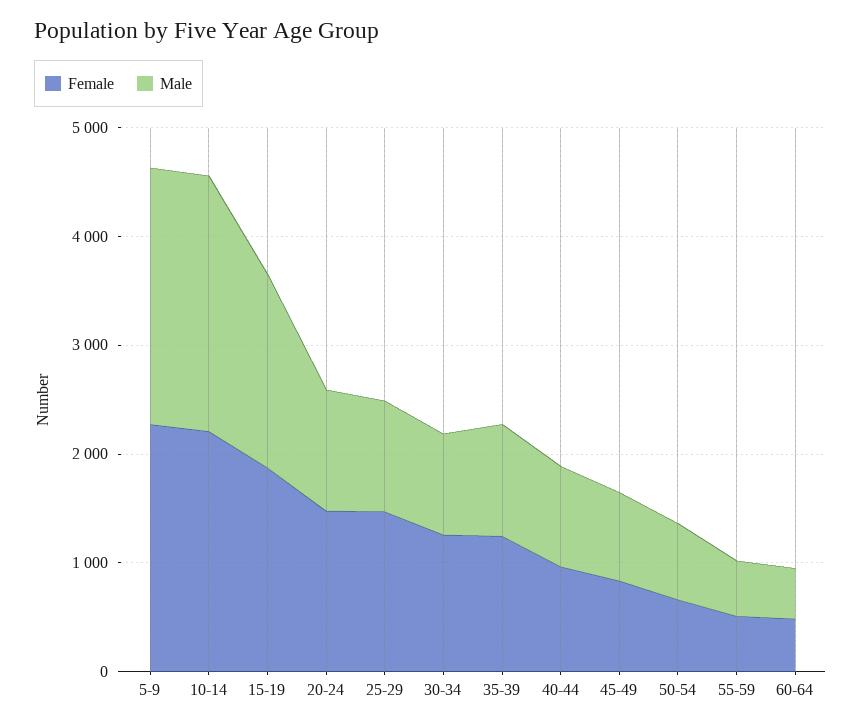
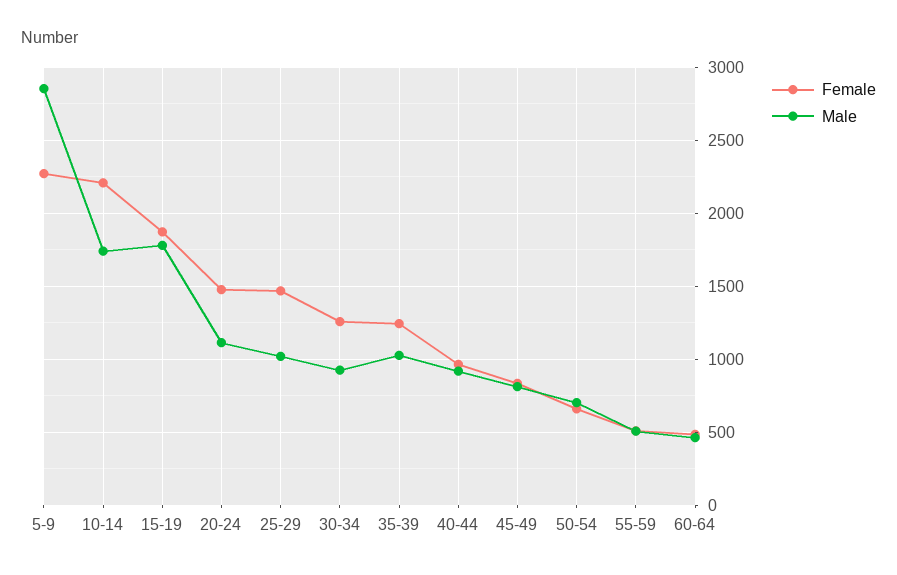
  {
    "Female": {
      "5-9": 2250,
      "10-14": 2200,
      "15-19": 1850,
      "20-24": 1500,
      "25-29": 1450,
      "30-34": 1250,
      "35-39": 1250,
      "40-44": 950,
      "45-49": 850,
      "50-54": 650,
      "55-59": 500,
      "60-64": 500
    },
    "Male": {
-     "5-9": 2400,
+     "5-9": 2850,
-     "10-14": 2400,
+     "10-14": 1750,
      "15-19": 1800,
      "20-24": 1100,
      "25-29": 1000,
      "30-34": 950,
      "35-39": 1050,
      "40-44": 900,
      "45-49": 800,
      "50-54": 700,
      "55-59": 500,
      "60-64": 450
    }
  }

